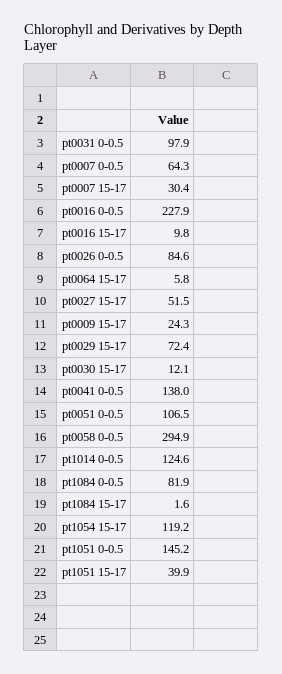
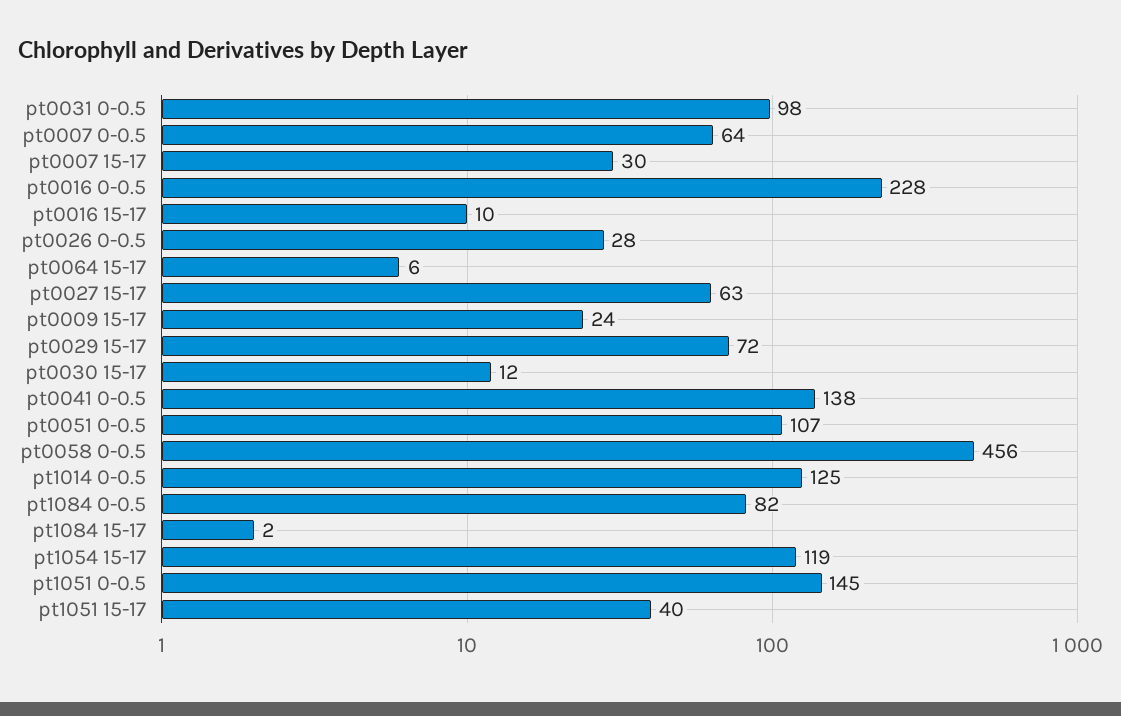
  {
    "pt0031 0-0.5": 97.9,
    "pt0007 0-0.5": 64.3,
    "pt0007 15-17": 30.4,
    "pt0016 0-0.5": 227.9,
    "pt0016 15-17": 9.8,
-   "pt0026 0-0.5": 84.6,
+   "pt0026 0-0.5": 28,
    "pt0064 15-17": 5.8,
-   "pt0027 15-17": 51.5,
+   "pt0027 15-17": 63,
    "pt0009 15-17": 24.3,
    "pt0029 15-17": 72.4,
    "pt0030 15-17": 12.1,
    "pt0041 0-0.5": 138,
    "pt0051 0-0.5": 106.5,
-   "pt0058 0-0.5": 294.9,
+   "pt0058 0-0.5": 456,
    "pt1014 0-0.5": 124.6,
    "pt1084 0-0.5": 81.9,
    "pt1084 15-17": 1.6,
    "pt1054 15-17": 119.2,
    "pt1051 0-0.5": 145.2,
    "pt1051 15-17": 39.9
  }

